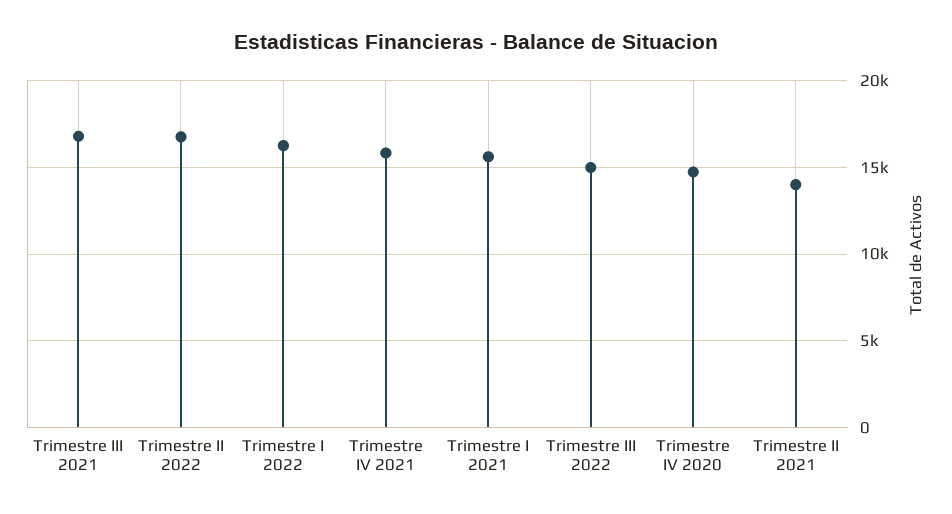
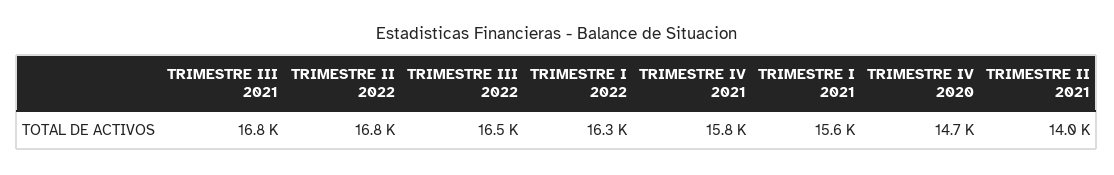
  {
    "Trimestre III 2021": 16800,
    "Trimestre II 2022": 16800,
    "Trimestre I 2022": 16300,
    "Trimestre IV 2021": 15800,
    "Trimestre I 2021": 15600,
-   "Trimestre III 2022": 15000,
+   "Trimestre III 2022": 16500,
    "Trimestre IV 2020": 14700,
    "Trimestre II 2021": 14000
  }

